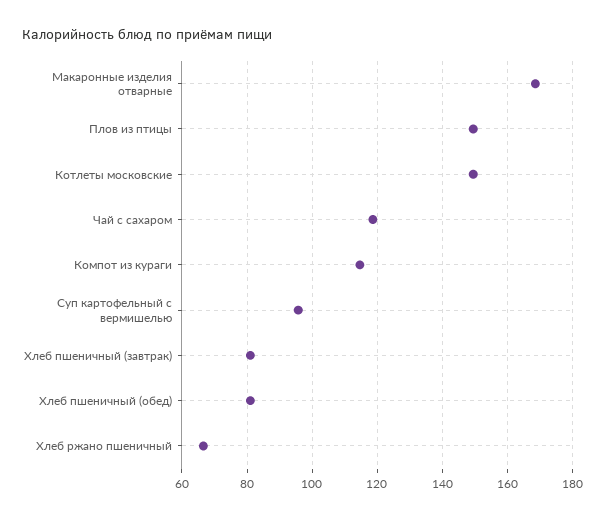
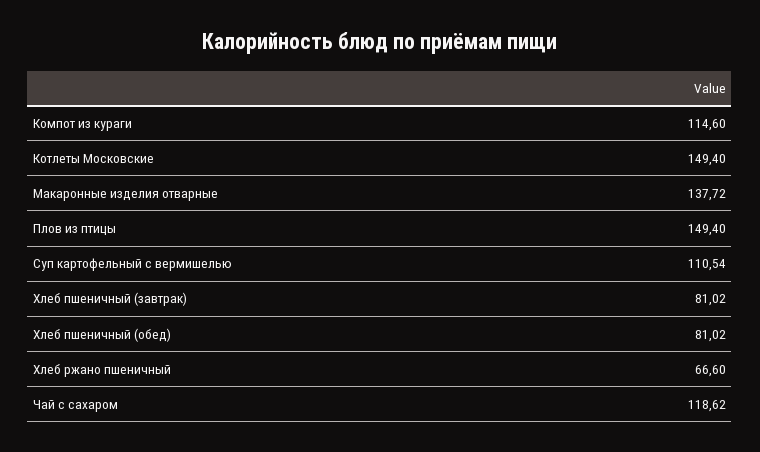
  {
-   "Макаронные изделия отварные": 168,
+   "Макаронные изделия отварные": 137.72,
    "Плов из птицы": 149.4,
    "Котлеты московские": 149.4,
    "Чай с сахаром": 118.62,
    "Компот из кураги": 114.6,
-   "Суп картофельный с вермишелью": 96,
+   "Суп картофельный с вермишелью": 110.54,
    "Хлеб пшеничный (завтрак)": 81.02,
    "Хлеб пшеничный (обед)": 81.02,
    "Хлеб ржано пшеничный": 66.6
  }

